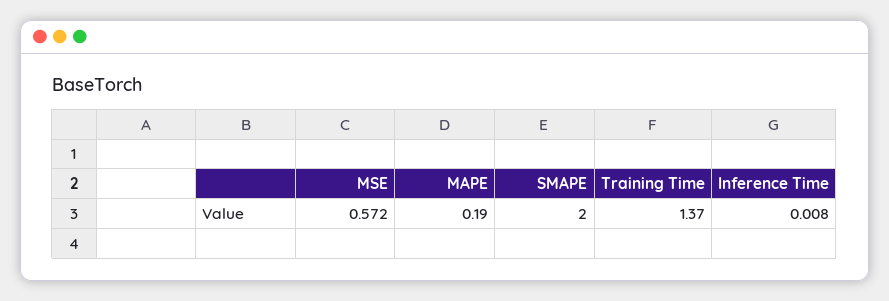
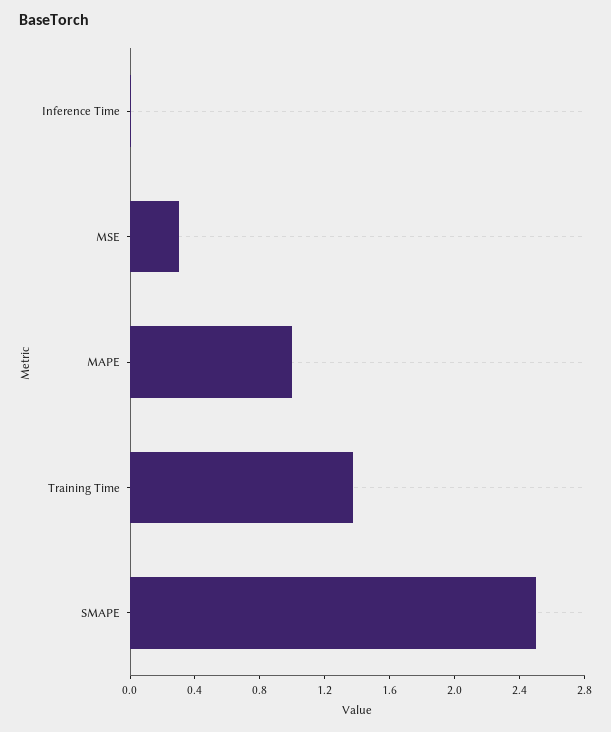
  {
-   "MSE": 0.572,
+   "MSE": 0.3,
-   "MAPE": 0.19,
+   "MAPE": 1,
-   "SMAPE": 2,
+   "SMAPE": 2.5,
    "Training Time": 1.37,
    "Inference Time": 0.008
  }

